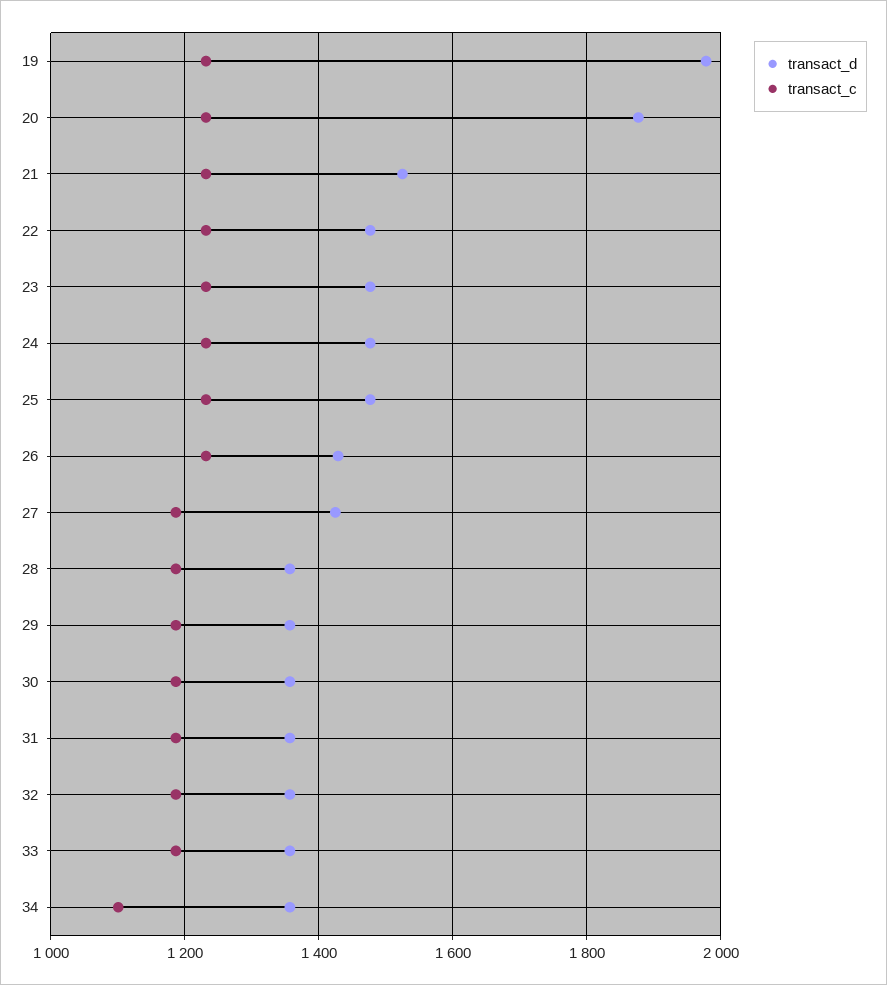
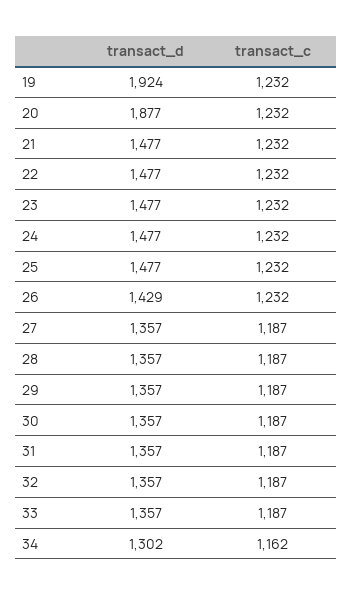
  {
    "transact_d": {
-     "19": 1980,
+     "19": 1924,
      "20": 1877,
-     "21": 1520,
+     "21": 1477,
      "22": 1477,
      "23": 1477,
      "24": 1477,
      "25": 1477,
      "26": 1429,
-     "27": 1420,
+     "27": 1357,
      "28": 1357,
      "29": 1357,
      "30": 1357,
      "31": 1357,
      "32": 1357,
      "33": 1357,
-     "34": 1360
+     "34": 1302
    },
    "transact_c": {
      "19": 1232,
      "20": 1232,
      "21": 1232,
      "22": 1232,
      "23": 1232,
      "24": 1232,
      "25": 1232,
      "26": 1232,
      "27": 1187,
      "28": 1187,
      "29": 1187,
      "30": 1187,
      "31": 1187,
      "32": 1187,
      "33": 1187,
-     "34": 1100
+     "34": 1162
    }
  }

